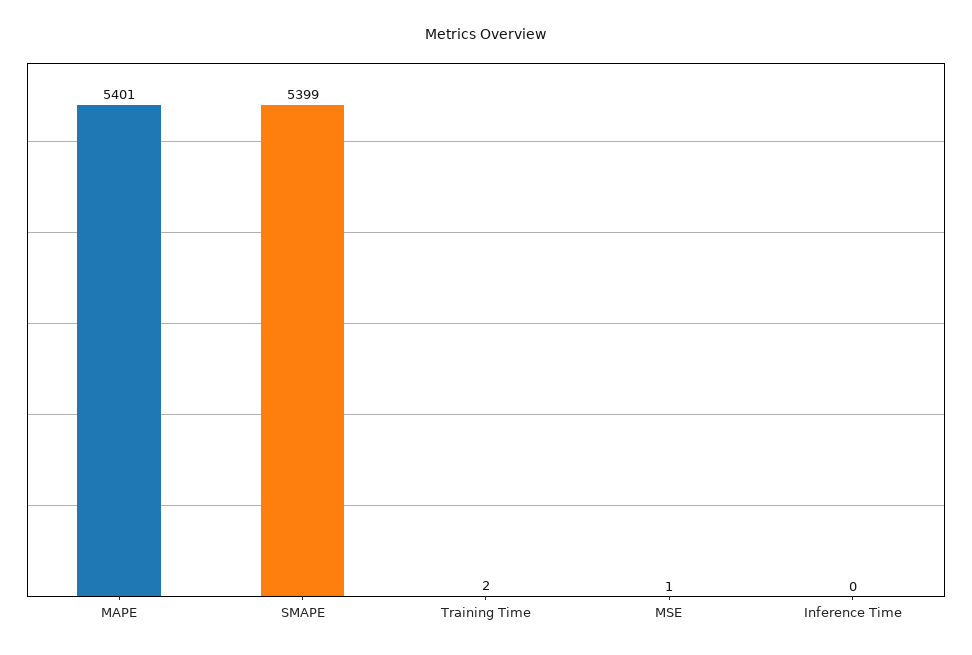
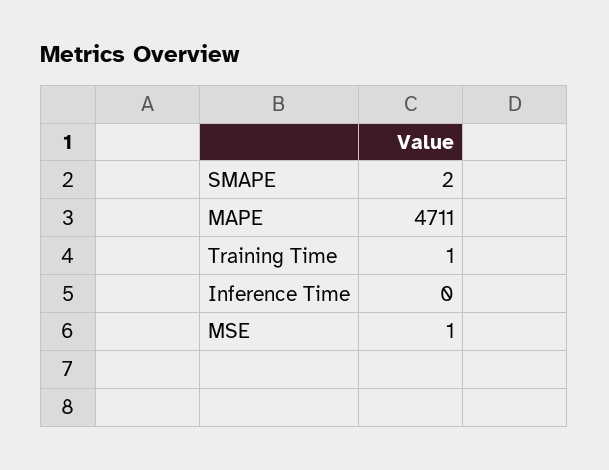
  {
-   "MAPE": 5401,
+   "MAPE": 4711,
-   "SMAPE": 5399,
+   "SMAPE": 2,
-   "Training Time": 2,
+   "Training Time": 1,
    "MSE": 1,
    "Inference Time": 0
  }

